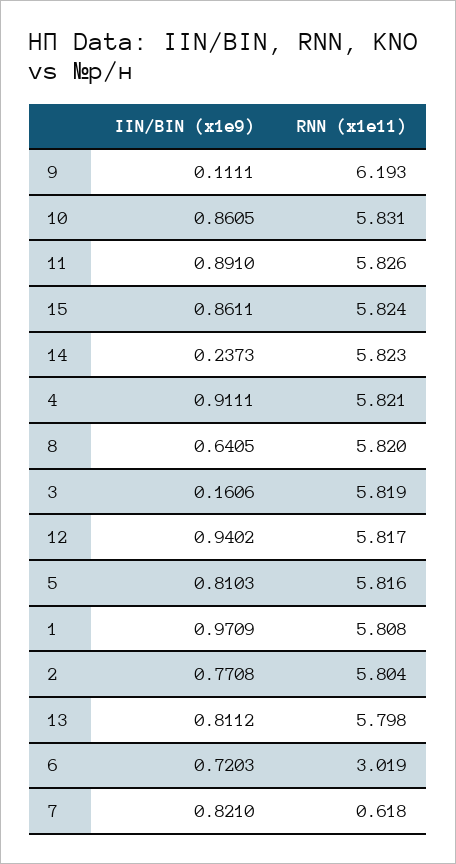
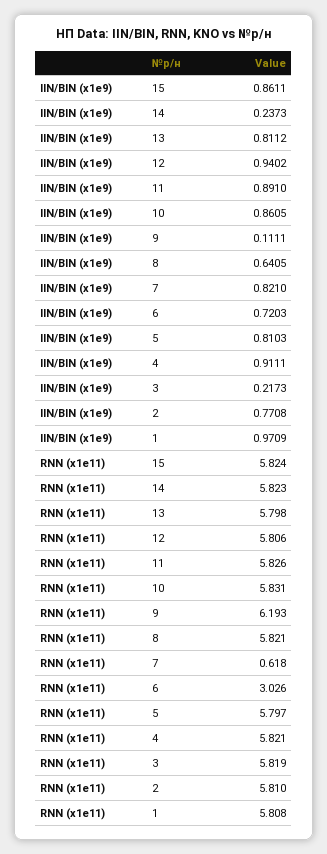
  {
    "IIN/BIN (x1e9)": {
      "9": 0.1111,
      "10": 0.8605,
      "11": 0.891,
      "15": 0.8611,
      "14": 0.2373,
      "4": 0.9111,
      "8": 0.6405,
-     "3": 0.1606,
+     "3": 0.2173,
      "12": 0.9402,
      "5": 0.8103,
      "1": 0.9709,
      "2": 0.7708,
      "13": 0.8112,
      "6": 0.7203,
      "7": 0.821
    },
    "RNN (x1e11)": {
      "9": 6.193,
      "10": 5.831,
      "11": 5.826,
      "15": 5.824,
      "14": 5.823,
      "4": 5.821,
-     "8": 5.82,
+     "8": 5.821,
      "3": 5.819,
-     "12": 5.817,
+     "12": 5.806,
-     "5": 5.816,
+     "5": 5.797,
      "1": 5.808,
-     "2": 5.804,
+     "2": 5.81,
      "13": 5.798,
-     "6": 3.019,
+     "6": 3.026,
      "7": 0.618
    }
  }

